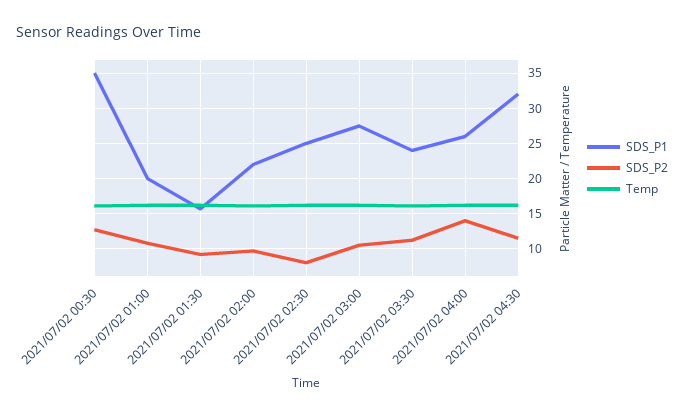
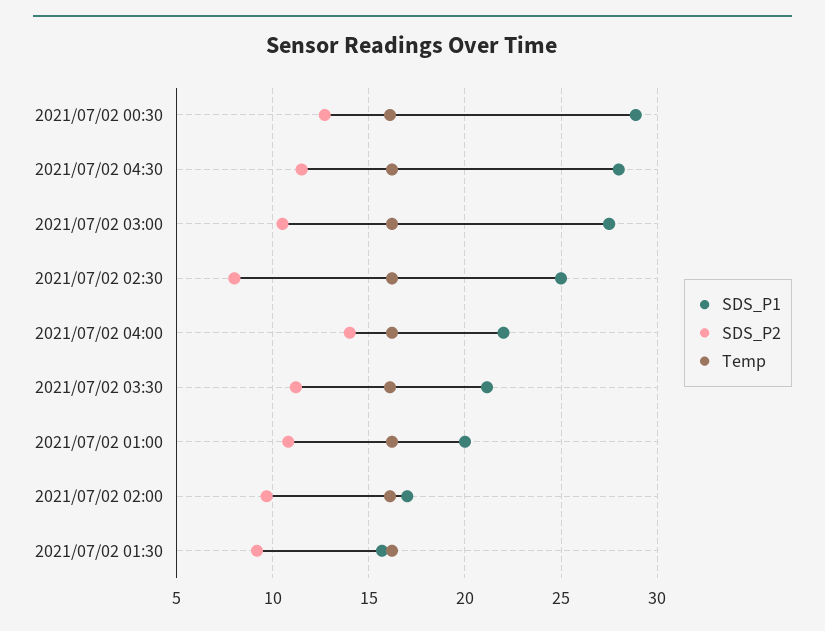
  {
    "SDS_P1": {
-     "2021/07/02 00:30": 35,
+     "2021/07/02 00:30": 29,
      "2021/07/02 01:00": 20,
      "2021/07/02 01:30": 15.5,
-     "2021/07/02 02:00": 22,
+     "2021/07/02 02:00": 17,
      "2021/07/02 02:30": 25,
      "2021/07/02 03:00": 27.5,
-     "2021/07/02 03:30": 24,
+     "2021/07/02 03:30": 21,
-     "2021/07/02 04:00": 26,
+     "2021/07/02 04:00": 22,
-     "2021/07/02 04:30": 32
+     "2021/07/02 04:30": 28
    },
    "SDS_P2": {
      "2021/07/02 00:30": 12.5,
      "2021/07/02 01:00": 11,
      "2021/07/02 01:30": 9,
      "2021/07/02 02:00": 9.5,
      "2021/07/02 02:30": 8,
      "2021/07/02 03:00": 10.5,
      "2021/07/02 03:30": 11,
      "2021/07/02 04:00": 14,
      "2021/07/02 04:30": 11.5
    },
    "Temp": {
      "2021/07/02 00:30": 16,
      "2021/07/02 01:00": 16,
      "2021/07/02 01:30": 16,
      "2021/07/02 02:00": 16,
      "2021/07/02 02:30": 16,
      "2021/07/02 03:00": 16,
      "2021/07/02 03:30": 16,
      "2021/07/02 04:00": 16,
      "2021/07/02 04:30": 16
    }
  }

